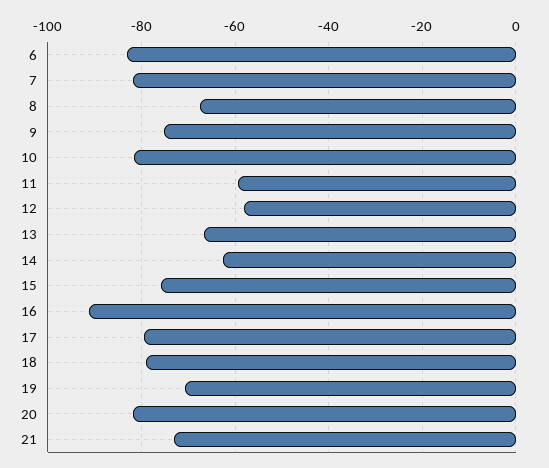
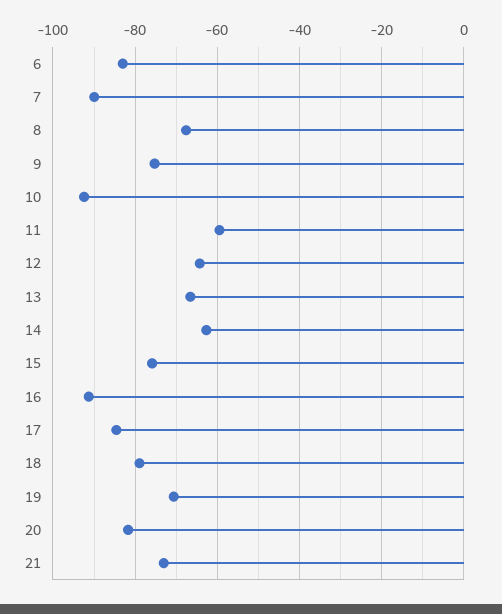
  {
    "6": -84,
-   "7": -82,
+   "7": -90,
    "8": -68,
    "9": -76,
-   "10": -82,
+   "10": -92,
    "11": -60,
-   "12": -58,
+   "12": -64,
    "13": -66,
    "14": -62,
    "15": -76,
    "16": -92,
-   "17": -80,
+   "17": -84,
    "18": -78,
    "19": -70,
    "20": -82,
    "21": -74
  }

